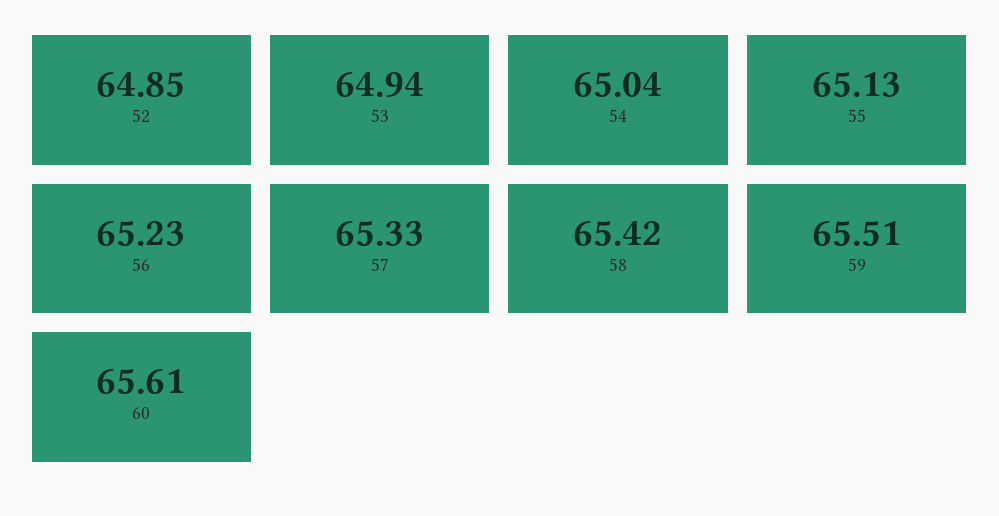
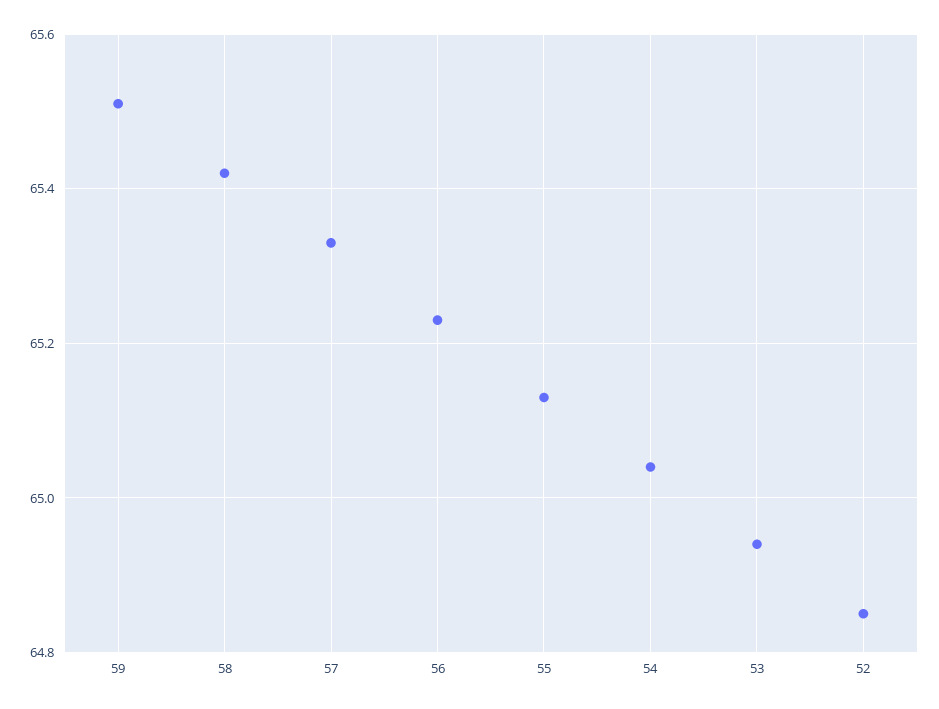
  {
    "52": 64.85,
    "53": 64.94,
    "54": 65.04,
    "55": 65.13,
    "56": 65.23,
    "57": 65.33,
    "58": 65.42,
-   "59": 65.51,
+   "59": 65.51
-   "60": 65.61
  }

